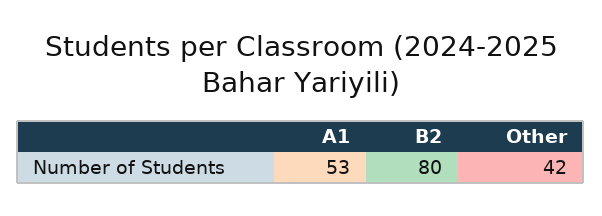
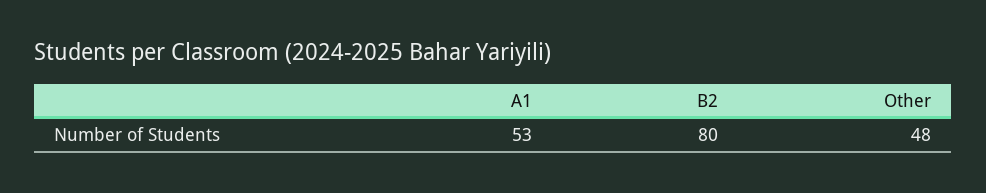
  {
    "A1": 53,
    "B2": 80,
-   "Other": 42
+   "Other": 48
  }

